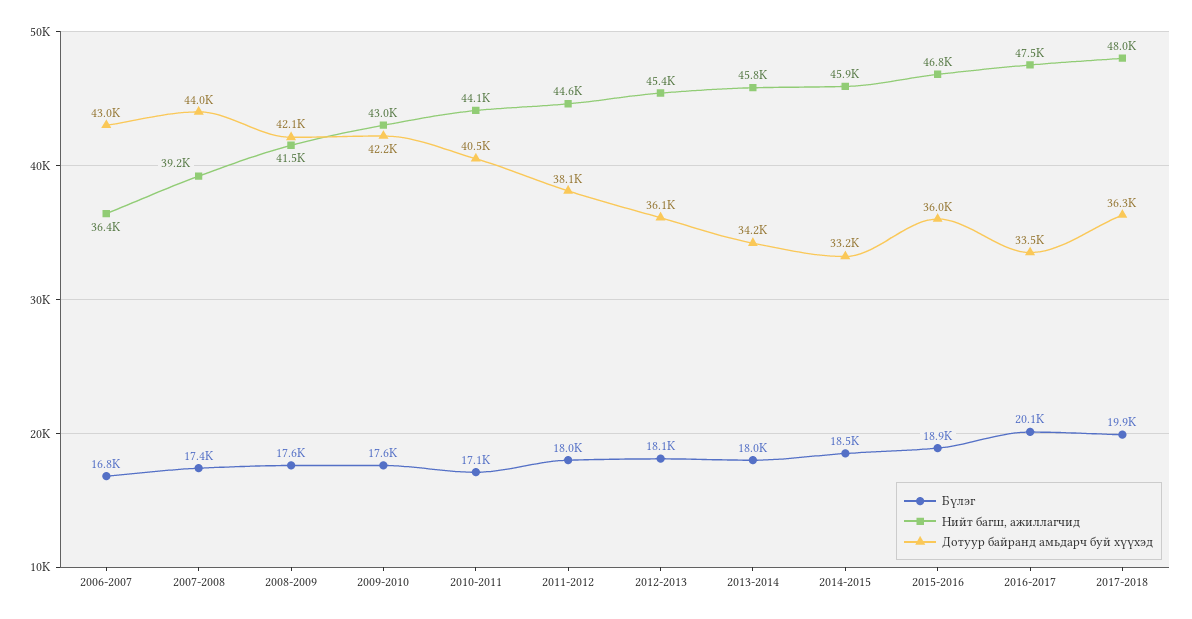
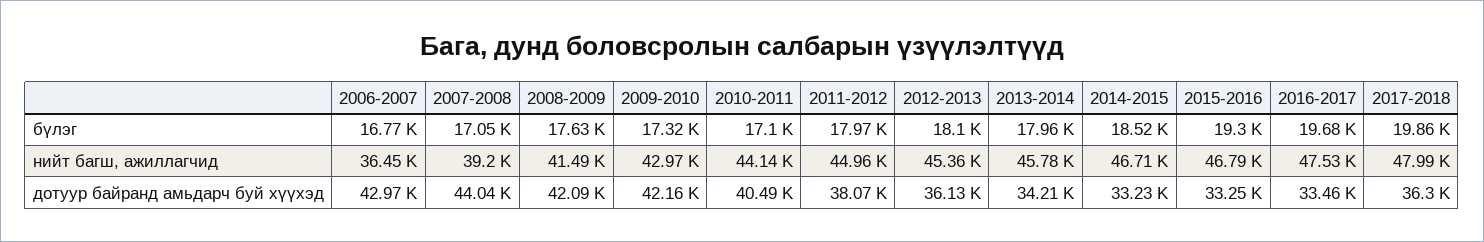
  {
    "Бүлэг": {
      "2006-2007": 16770,
-     "2007-2008": 17400,
+     "2007-2008": 17050,
      "2008-2009": 17630,
-     "2009-2010": 17600,
+     "2009-2010": 17320,
      "2010-2011": 17100,
      "2011-2012": 17970,
      "2012-2013": 18100,
      "2013-2014": 17960,
      "2014-2015": 18520,
-     "2015-2016": 18900,
+     "2015-2016": 19300,
-     "2016-2017": 20100,
+     "2016-2017": 19680,
      "2017-2018": 19860
    },
    "Нийт багш, ажиллагчид": {
      "2006-2007": 36450,
      "2007-2008": 39200,
      "2008-2009": 41490,
      "2009-2010": 42970,
      "2010-2011": 44140,
-     "2011-2012": 44600,
+     "2011-2012": 44960,
      "2012-2013": 45360,
      "2013-2014": 45780,
-     "2014-2015": 45900,
+     "2014-2015": 46710,
      "2015-2016": 46790,
      "2016-2017": 47530,
      "2017-2018": 47990
    },
    "Дотуур байранд амьдарч буй хүүхэд": {
      "2006-2007": 42970,
      "2007-2008": 44040,
      "2008-2009": 42090,
      "2009-2010": 42160,
      "2010-2011": 40490,
      "2011-2012": 38070,
      "2012-2013": 36130,
      "2013-2014": 34210,
      "2014-2015": 33230,
-     "2015-2016": 36000,
+     "2015-2016": 33250,
      "2016-2017": 33460,
      "2017-2018": 36300
    }
  }

